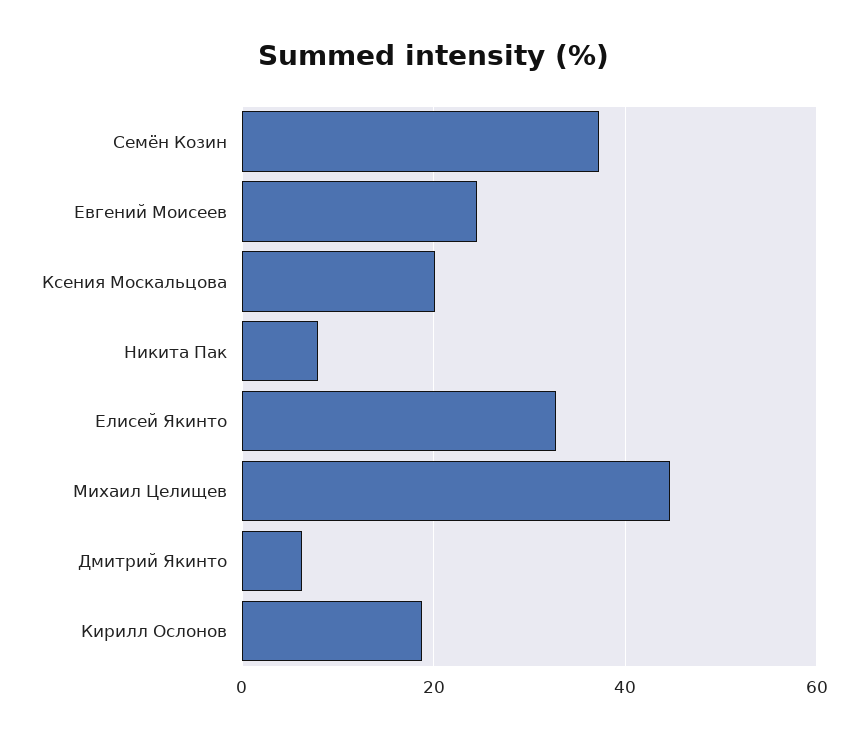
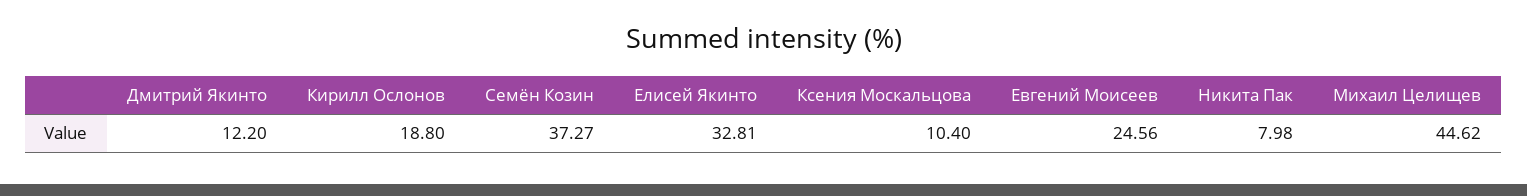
  {
    "Семён Козин": 37.27,
    "Евгений Моисеев": 24.56,
-   "Ксения Москальцова": 20,
+   "Ксения Москальцова": 10.4,
    "Никита Пак": 7.98,
    "Елисей Якинто": 32.81,
    "Михаил Целищев": 44.62,
-   "Дмитрий Якинто": 6,
+   "Дмитрий Якинто": 12.2,
    "Кирилл Ослонов": 18.8
  }

